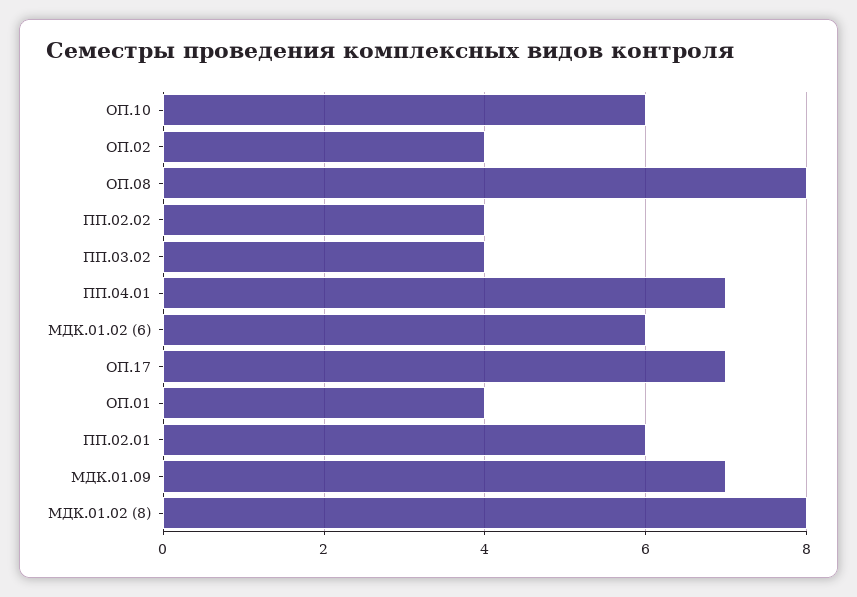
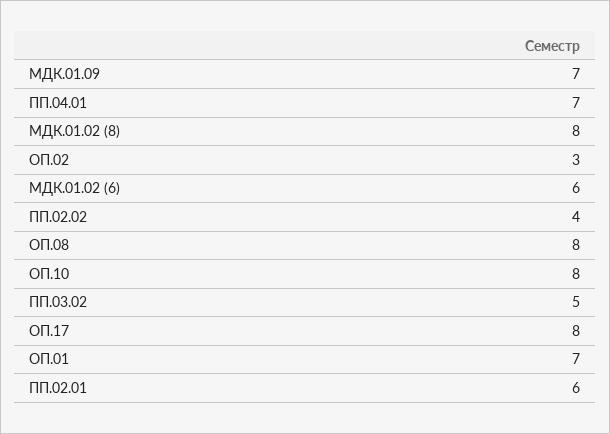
  {
-   "ОП.10": 6,
+   "ОП.10": 8,
-   "ОП.02": 4,
+   "ОП.02": 3,
    "ОП.08": 8,
    "ПП.02.02": 4,
-   "ПП.03.02": 4,
+   "ПП.03.02": 5,
    "ПП.04.01": 7,
    "МДК.01.02 (6)": 6,
-   "ОП.17": 7,
+   "ОП.17": 8,
-   "ОП.01": 4,
+   "ОП.01": 7,
    "ПП.02.01": 6,
    "МДК.01.09": 7,
    "МДК.01.02 (8)": 8
  }

